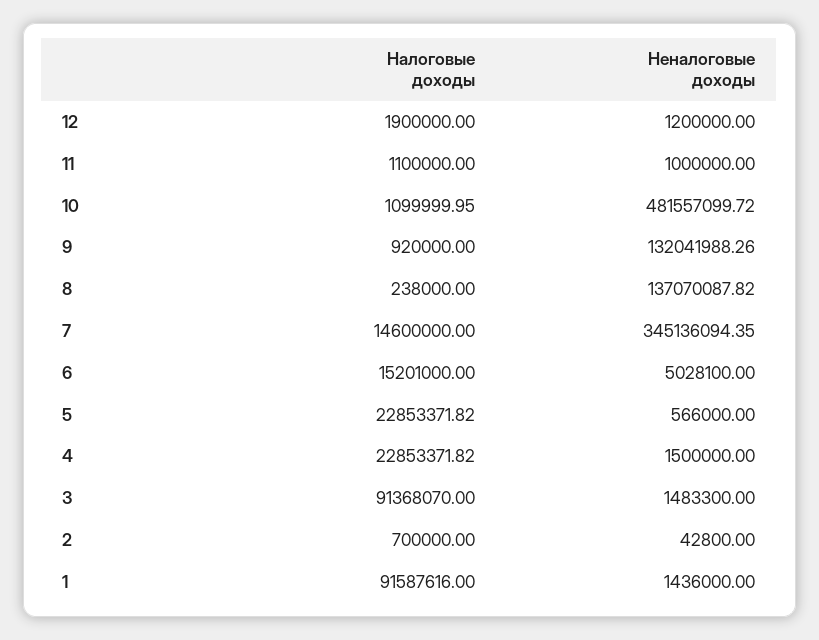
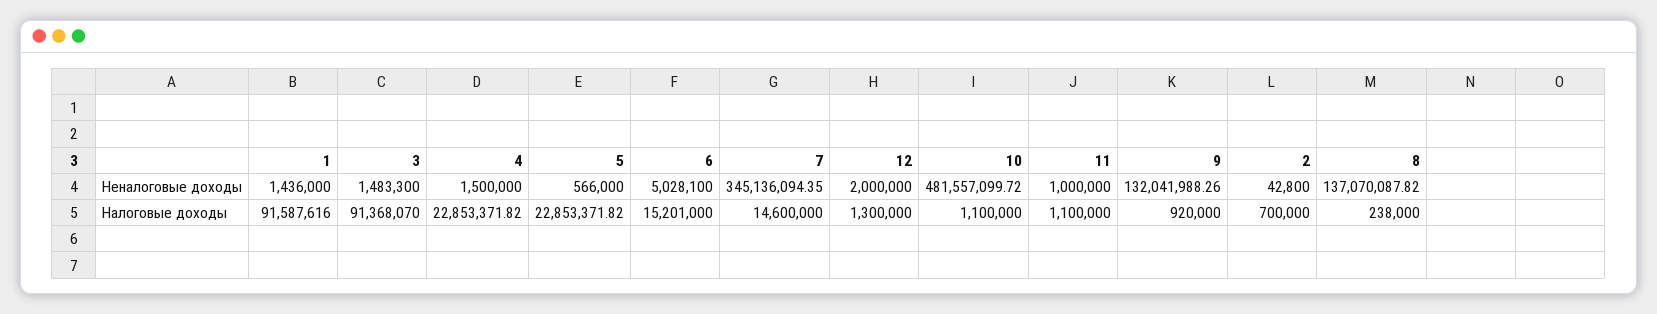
  {
    "Налоговые доходы": {
-     "12": 1900000,
+     "12": 1300000,
      "11": 1100000,
-     "10": 1099999.95,
+     "10": 1100000,
      "9": 920000,
      "8": 238000,
      "7": 14600000,
      "6": 15201000,
      "5": 22853371.82,
      "4": 22853371.82,
      "3": 91368070,
      "2": 700000,
      "1": 91587616
    },
    "Неналоговые доходы": {
-     "12": 1200000,
+     "12": 2000000,
      "11": 1000000,
      "10": 481557099.72,
      "9": 132041988.26,
      "8": 137070087.82,
      "7": 345136094.35,
      "6": 5028100,
      "5": 566000,
      "4": 1500000,
      "3": 1483300,
      "2": 42800,
      "1": 1436000
    }
  }

